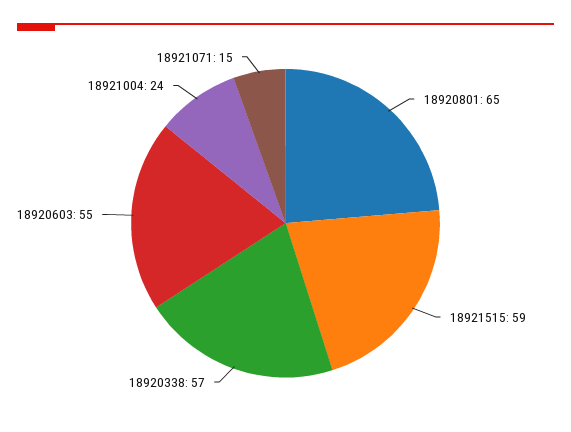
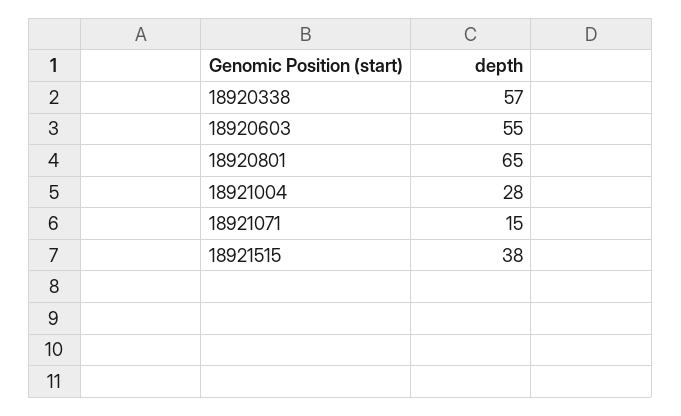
  {
    "18920801": 65,
-   "18921515": 59,
+   "18921515": 38,
    "18920338": 57,
    "18920603": 55,
-   "18921004": 24,
+   "18921004": 28,
    "18921071": 15
  }

